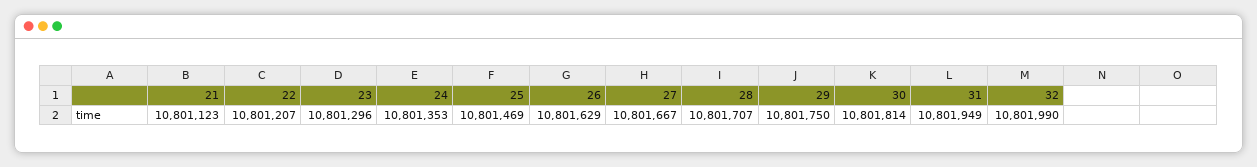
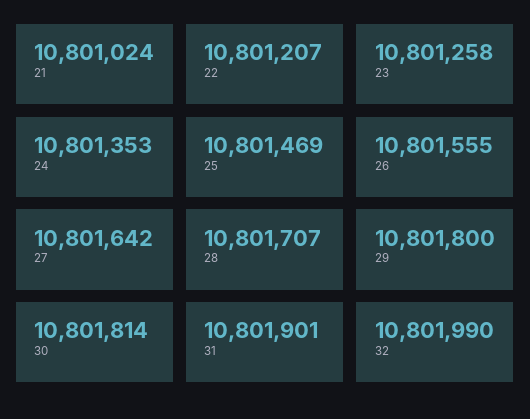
  {
-   "21": 10801123,
+   "21": 10801024,
    "22": 10801207,
-   "23": 10801296,
+   "23": 10801258,
    "24": 10801353,
    "25": 10801469,
-   "26": 10801629,
+   "26": 10801555,
-   "27": 10801667,
+   "27": 10801642,
    "28": 10801707,
-   "29": 10801750,
+   "29": 10801800,
    "30": 10801814,
-   "31": 10801949,
+   "31": 10801901,
    "32": 10801990
  }

